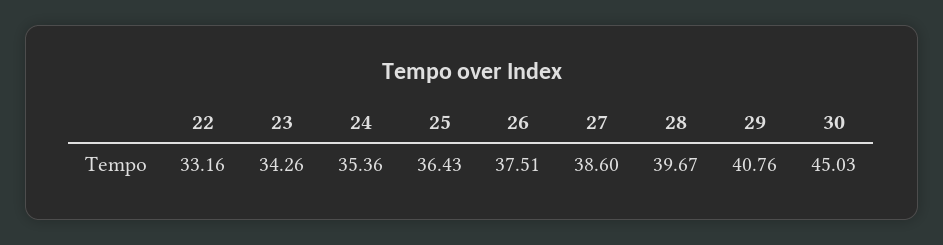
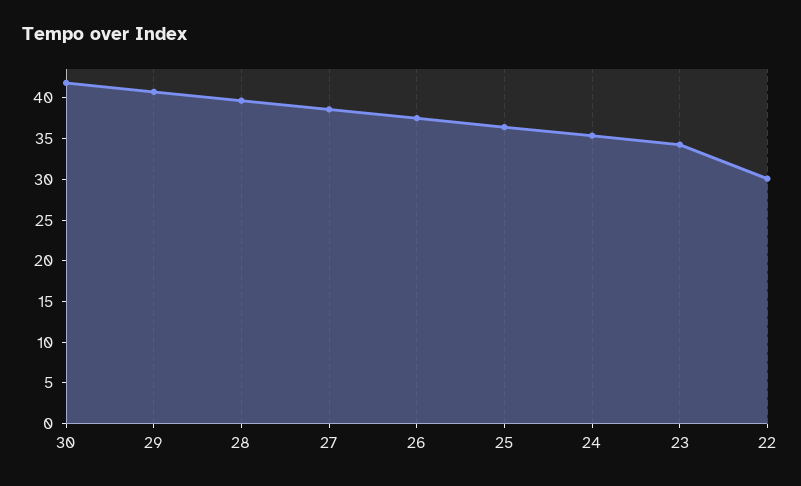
  {
-   "22": 33.16,
+   "22": 30,
    "23": 34.26,
    "24": 35.36,
    "25": 36.43,
    "26": 37.51,
    "27": 38.6,
    "28": 39.67,
    "29": 40.76,
-   "30": 45.03
+   "30": 42
  }

